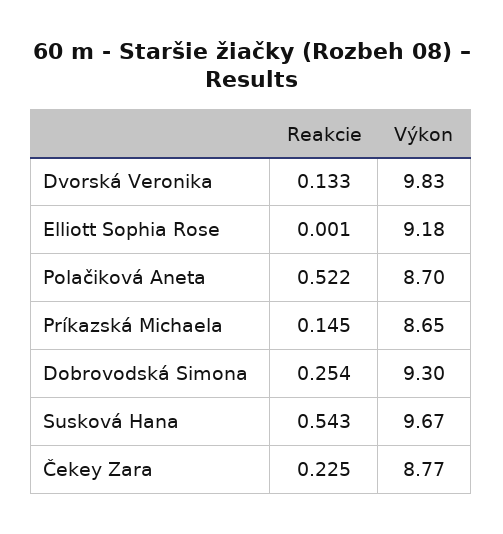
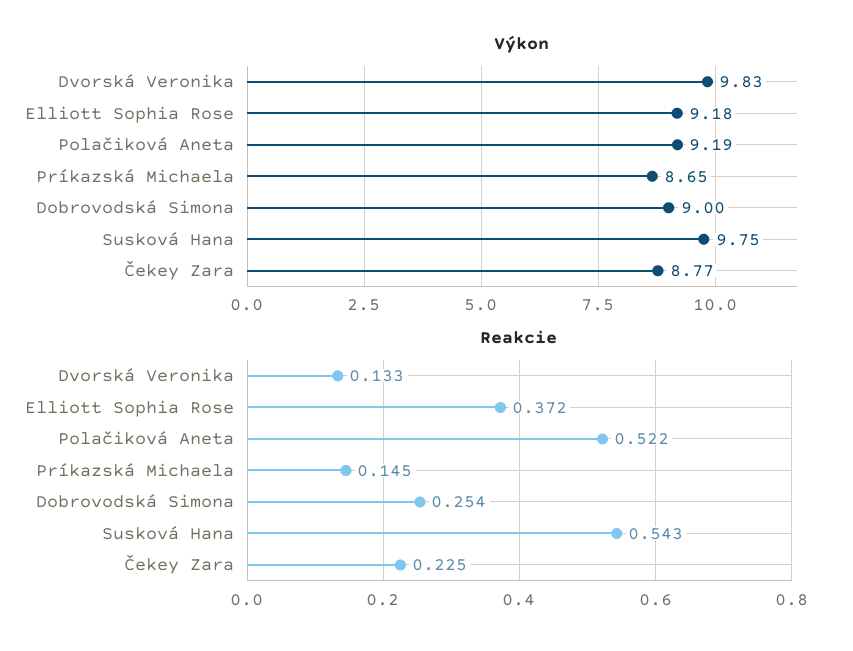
  {
    "Reakcie": {
      "Dvorská Veronika": 0.133,
-     "Elliott Sophia Rose": 0.001,
+     "Elliott Sophia Rose": 0.372,
      "Polačiková Aneta": 0.522,
      "Príkazská Michaela": 0.145,
      "Dobrovodská Simona": 0.254,
      "Susková Hana": 0.543,
      "Čekey Zara": 0.225
    },
    "Výkon": {
      "Dvorská Veronika": 9.83,
      "Elliott Sophia Rose": 9.18,
-     "Polačiková Aneta": 8.7,
+     "Polačiková Aneta": 9.19,
      "Príkazská Michaela": 8.65,
-     "Dobrovodská Simona": 9.3,
+     "Dobrovodská Simona": 9,
-     "Susková Hana": 9.67,
+     "Susková Hana": 9.75,
      "Čekey Zara": 8.77
    }
  }

